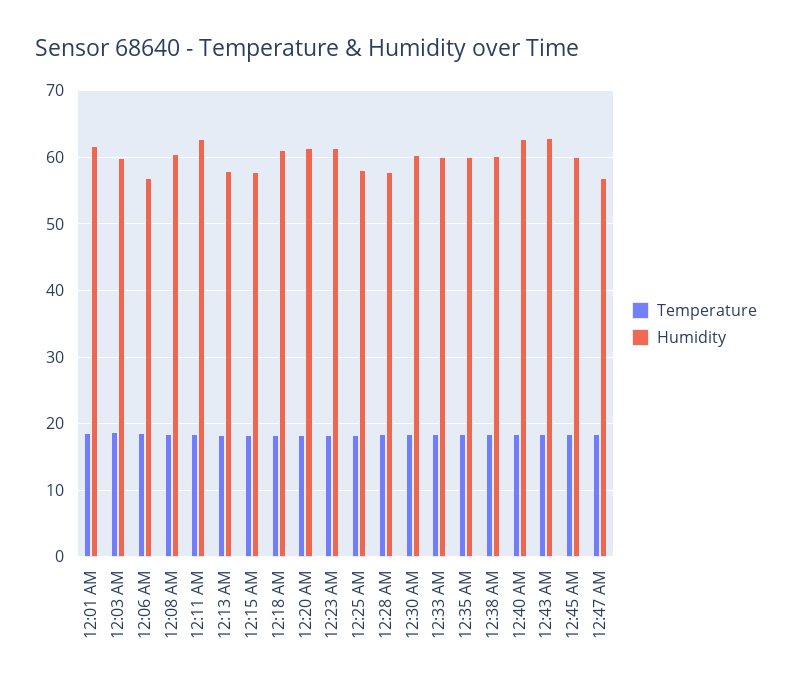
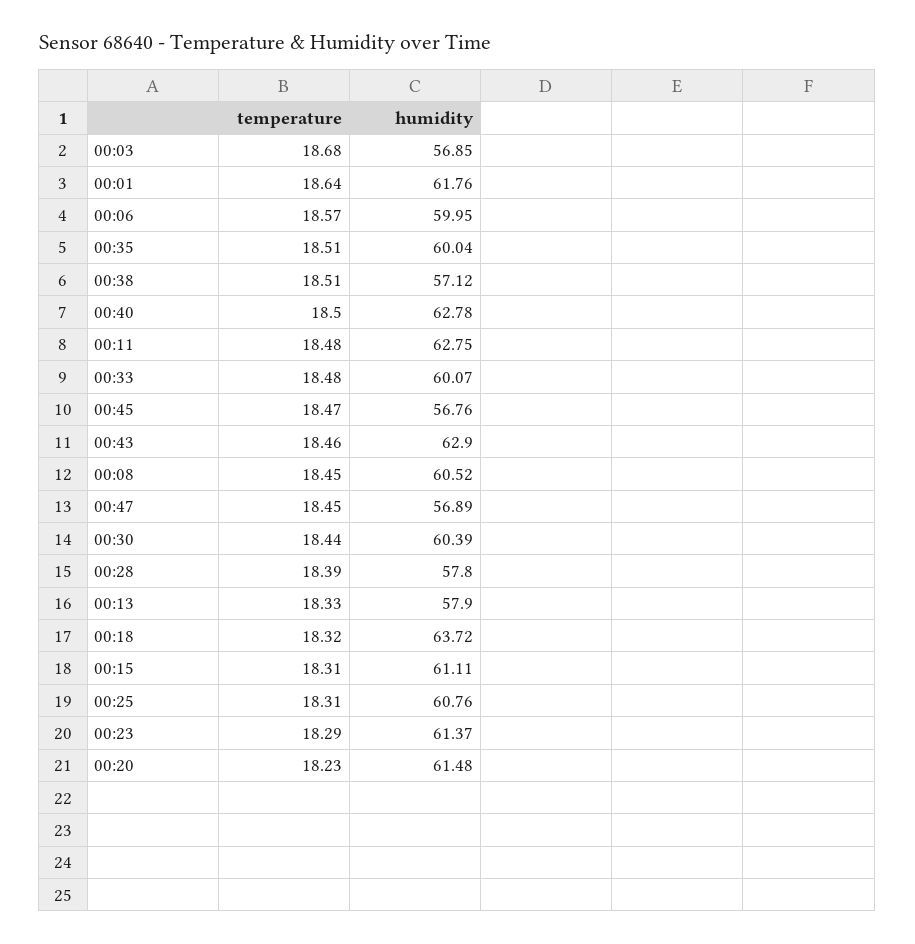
  {
    "Temperature": {
      "12:01 AM": 18.64,
      "12:03 AM": 18.68,
      "12:06 AM": 18.57,
      "12:08 AM": 18.45,
      "12:11 AM": 18.48,
      "12:13 AM": 18.33,
      "12:15 AM": 18.31,
      "12:18 AM": 18.32,
      "12:20 AM": 18.23,
      "12:23 AM": 18.29,
      "12:25 AM": 18.31,
      "12:28 AM": 18.39,
      "12:30 AM": 18.44,
      "12:33 AM": 18.48,
      "12:35 AM": 18.51,
      "12:38 AM": 18.51,
      "12:40 AM": 18.5,
      "12:43 AM": 18.46,
      "12:45 AM": 18.47,
      "12:47 AM": 18.45
    },
    "Humidity": {
      "12:01 AM": 61.76,
-     "12:03 AM": 60,
+     "12:03 AM": 56.85,
-     "12:06 AM": 57,
+     "12:06 AM": 59.95,
      "12:08 AM": 60.52,
      "12:11 AM": 62.75,
      "12:13 AM": 57.9,
-     "12:15 AM": 58,
+     "12:15 AM": 61.11,
-     "12:18 AM": 61,
+     "12:18 AM": 63.72,
      "12:20 AM": 61.48,
      "12:23 AM": 61.37,
-     "12:25 AM": 58,
+     "12:25 AM": 60.76,
      "12:28 AM": 57.8,
      "12:30 AM": 60.39,
      "12:33 AM": 60.07,
      "12:35 AM": 60.04,
-     "12:38 AM": 60,
+     "12:38 AM": 57.12,
      "12:40 AM": 62.78,
      "12:43 AM": 62.9,
-     "12:45 AM": 60,
+     "12:45 AM": 56.76,
      "12:47 AM": 56.89
    }
  }

